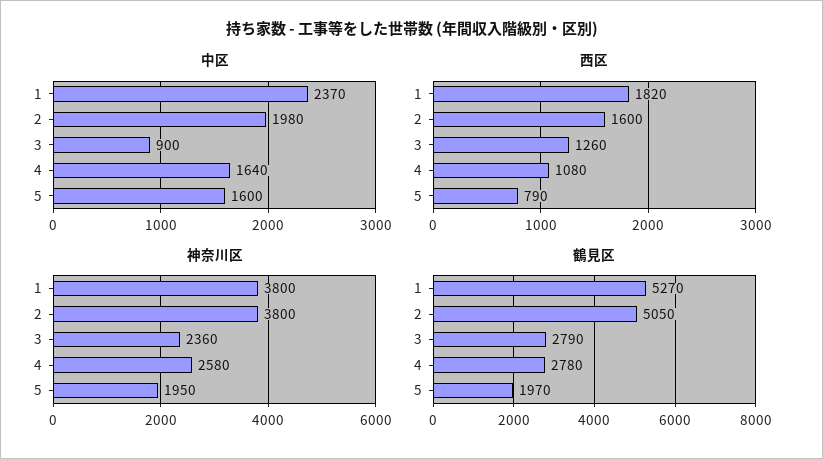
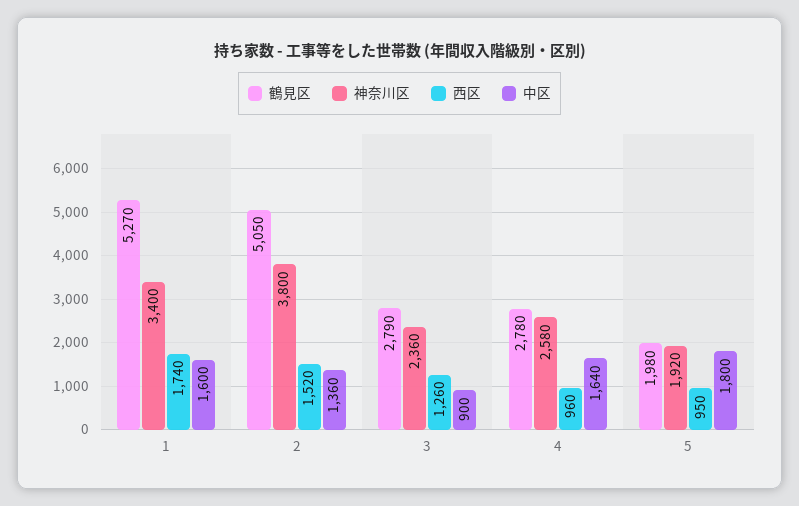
  {
    "中区": {
-     "1": 2370,
+     "1": 1600,
-     "2": 1980,
+     "2": 1360,
      "3": 900,
      "4": 1640,
-     "5": 1600
+     "5": 1800
    },
    "西区": {
-     "1": 1820,
+     "1": 1740,
-     "2": 1600,
+     "2": 1520,
      "3": 1260,
-     "4": 1080,
+     "4": 960,
-     "5": 790
+     "5": 950
    },
    "神奈川区": {
-     "1": 3800,
+     "1": 3400,
      "2": 3800,
      "3": 2360,
      "4": 2580,
-     "5": 1950
+     "5": 1920
    },
    "鶴見区": {
      "1": 5270,
      "2": 5050,
      "3": 2790,
      "4": 2780,
-     "5": 1970
+     "5": 1980
    }
  }

